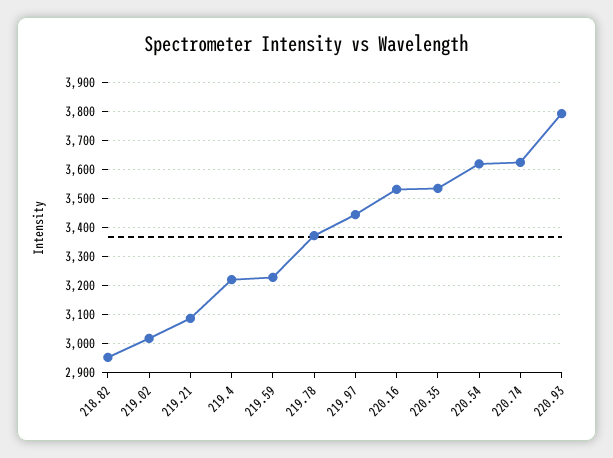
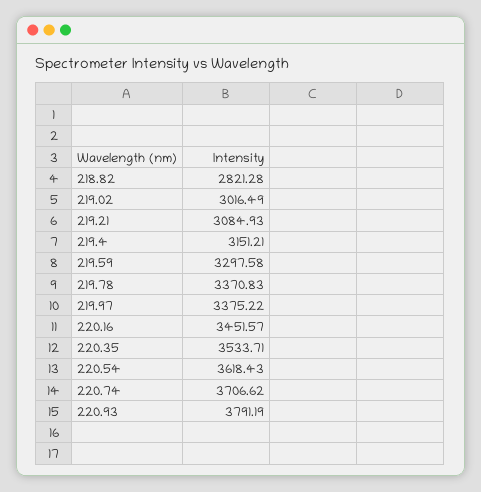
  {
-   "218.82": 2950,
+   "218.82": 2821.28,
    "219.02": 3016.49,
    "219.21": 3084.93,
-   "219.4": 3225,
+   "219.4": 3151.21,
-   "219.59": 3225,
+   "219.59": 3297.58,
    "219.78": 3370.83,
-   "219.97": 3450,
+   "219.97": 3375.22,
-   "220.16": 3525,
+   "220.16": 3451.57,
    "220.35": 3533.71,
    "220.54": 3618.43,
-   "220.74": 3625,
+   "220.74": 3706.62,
    "220.93": 3791.19
  }

